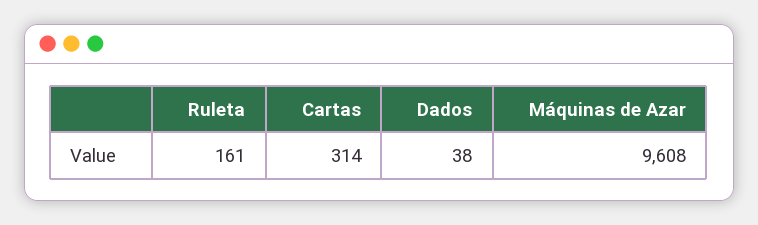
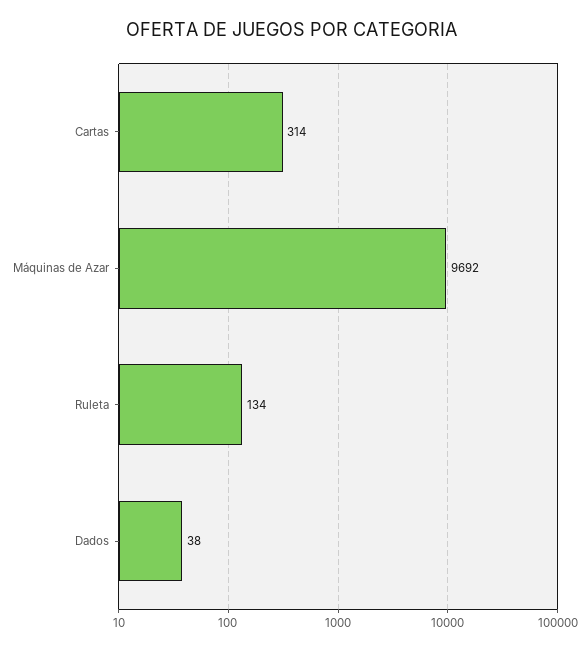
  {
-   "Ruleta": 161,
+   "Ruleta": 134,
    "Cartas": 314,
    "Dados": 38,
-   "Máquinas de Azar": 9608
+   "Máquinas de Azar": 9692
  }

